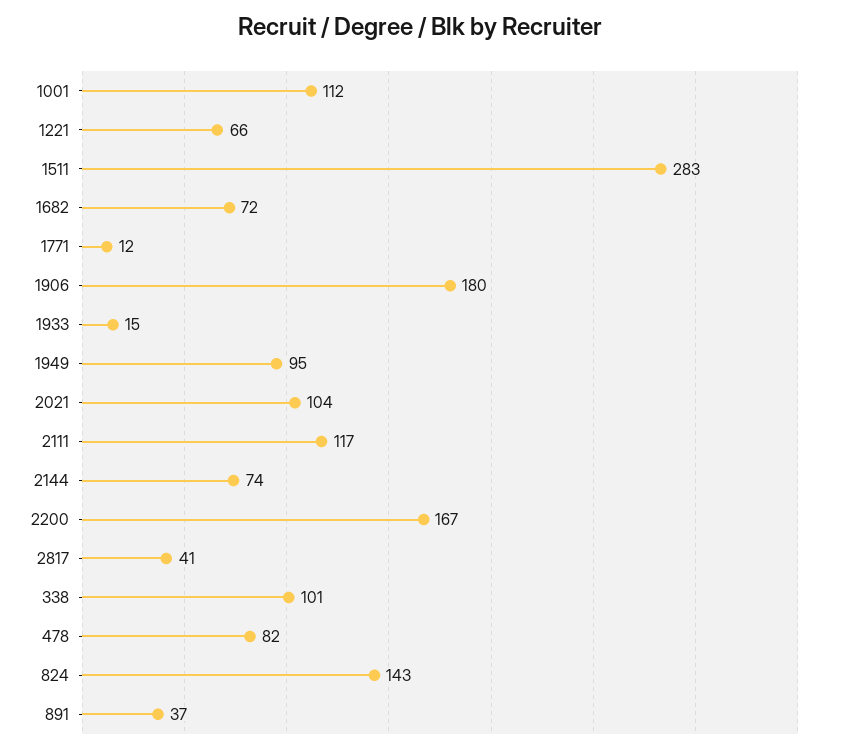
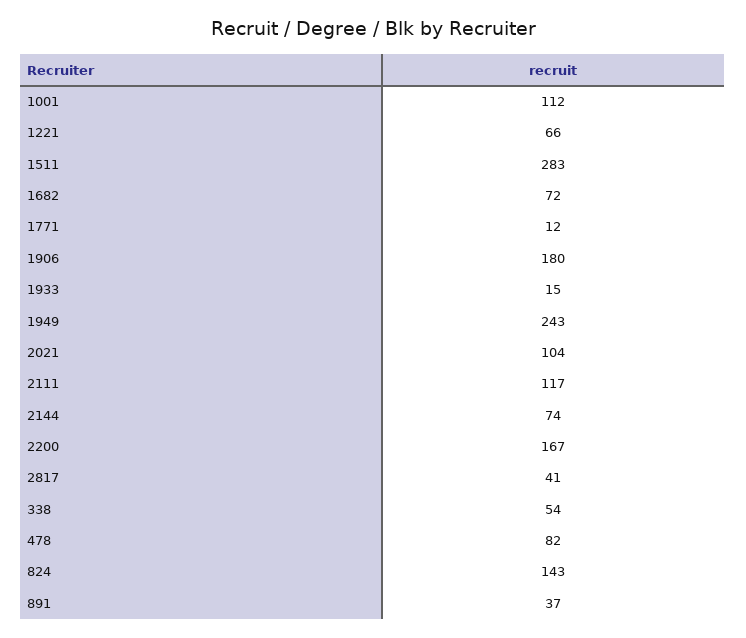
  {
    "1001": 112,
    "1221": 66,
    "1511": 283,
    "1682": 72,
    "1771": 12,
    "1906": 180,
    "1933": 15,
-   "1949": 95,
+   "1949": 243,
    "2021": 104,
    "2111": 117,
    "2144": 74,
    "2200": 167,
    "2817": 41,
-   "338": 101,
+   "338": 54,
    "478": 82,
    "824": 143,
    "891": 37
  }

